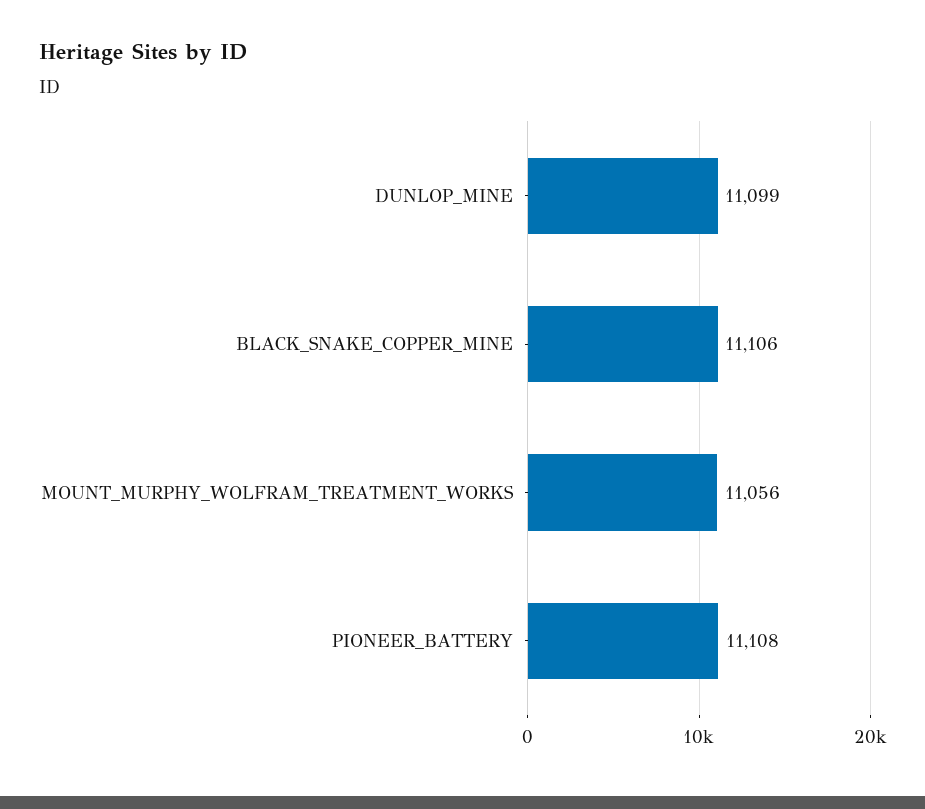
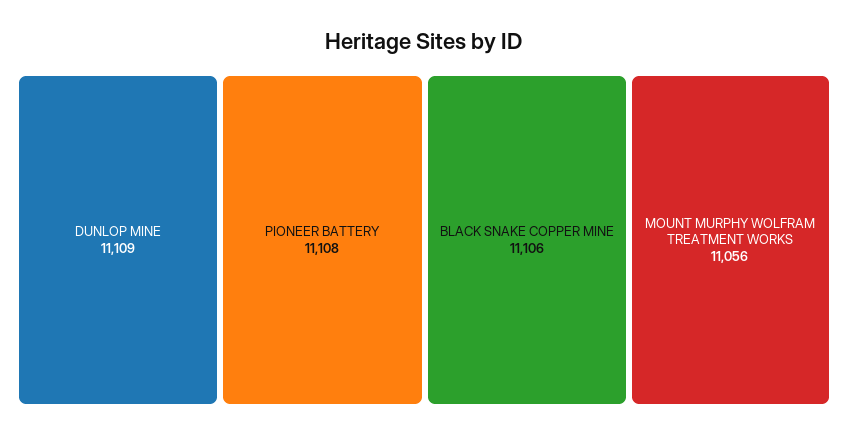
  {
-   "DUNLOP_MINE": 11099,
+   "DUNLOP_MINE": 11109,
    "BLACK_SNAKE_COPPER_MINE": 11106,
    "MOUNT_MURPHY_WOLFRAM_TREATMENT_WORKS": 11056,
    "PIONEER_BATTERY": 11108
  }

